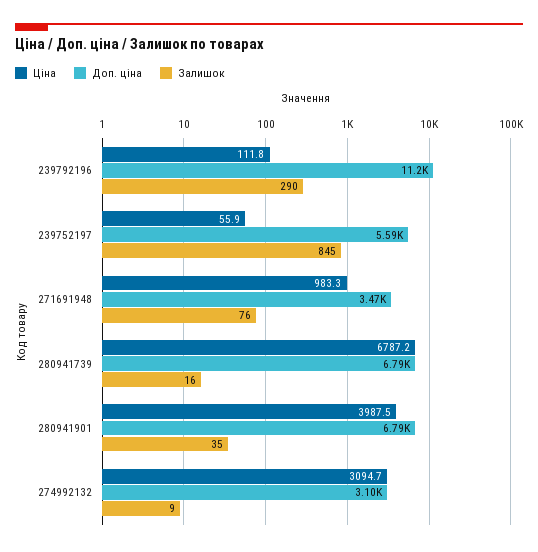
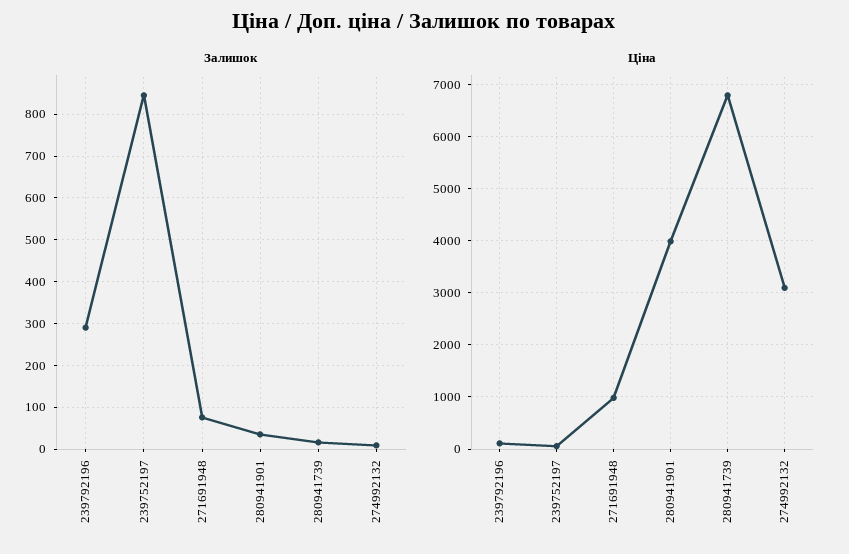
  {
    "Ціна": {
      "239792196": 111.8,
      "239752197": 55.9,
      "271691948": 983.3,
      "280941739": 6787.2,
      "280941901": 3987.5,
      "274992132": 3094.7
    },
-   "Доп. ціна": {
-     "239792196": 11200,
-     "239752197": 5590,
-     "271691948": 3470,
-     "280941739": 6790,
-     "280941901": 6790,
-     "274992132": 3100
-   },
    "Залишок": {
      "239792196": 290,
      "239752197": 845,
      "271691948": 76,
      "280941739": 16,
      "280941901": 35,
      "274992132": 9
    }
  }

